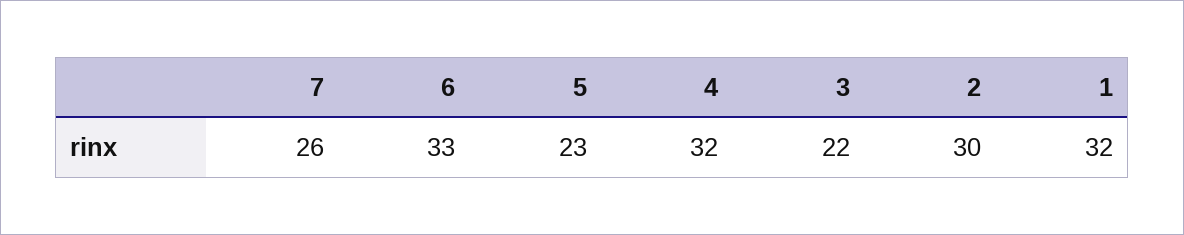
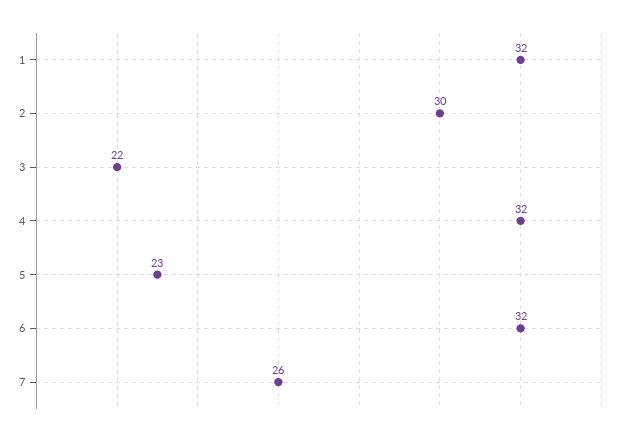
  {
    "7": 26,
-   "6": 33,
+   "6": 32,
    "5": 23,
    "4": 32,
    "3": 22,
    "2": 30,
    "1": 32
  }

